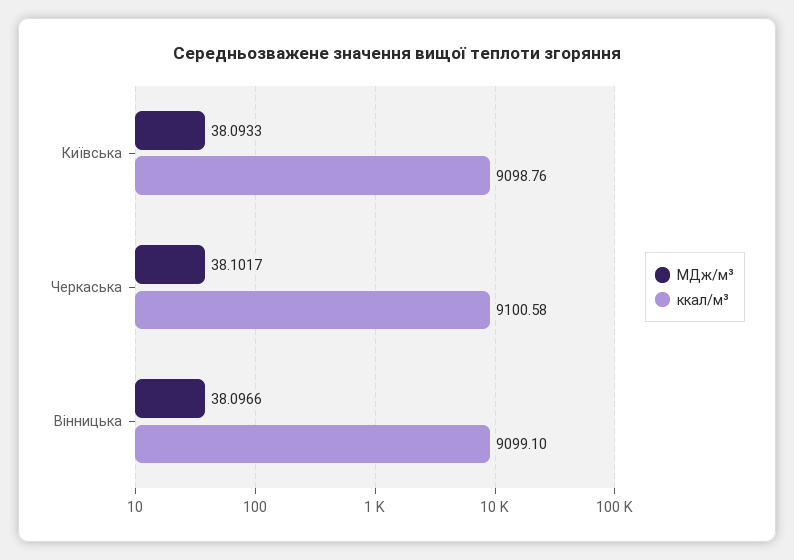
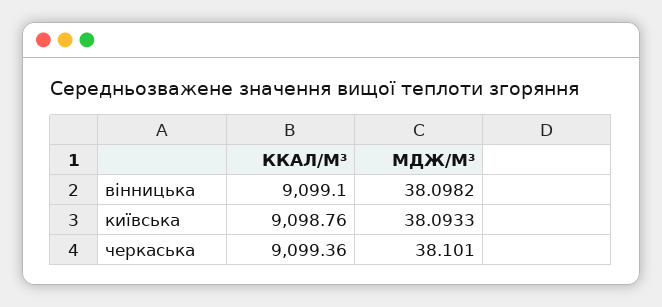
  {
    "МДж/м³": {
      "Київська": 38.0933,
-     "Черкаська": 38.1017,
+     "Черкаська": 38.101,
-     "Вінницька": 38.0966
+     "Вінницька": 38.0982
    },
    "ккал/м³": {
      "Київська": 9098.76,
-     "Черкаська": 9100.58,
+     "Черкаська": 9099.36,
      "Вінницька": 9099.1
    }
  }

